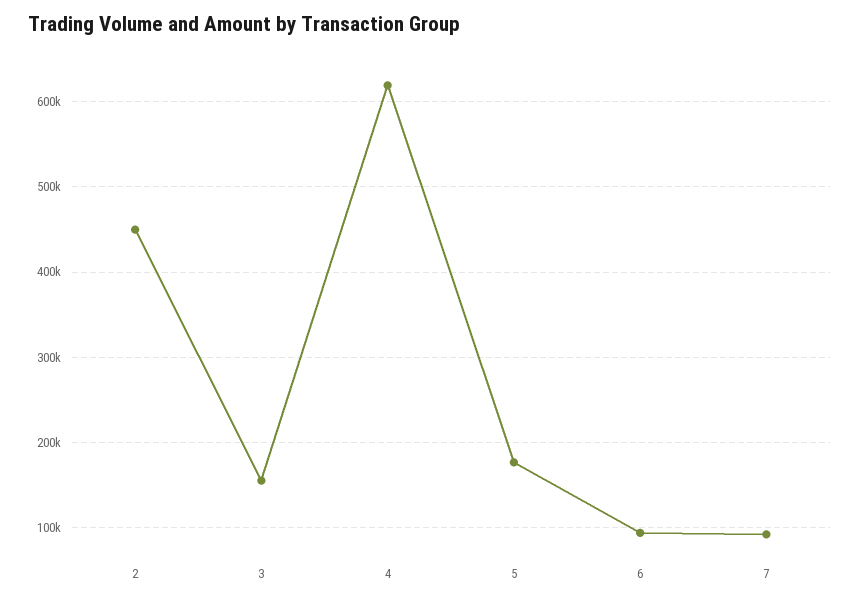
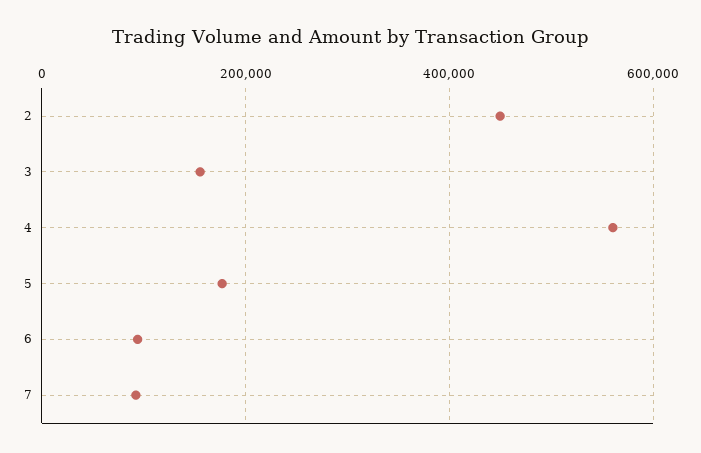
  {
    "2": 450000,
    "3": 160000,
-   "4": 620000,
+   "4": 560000,
    "5": 180000,
    "6": 90000,
    "7": 90000
  }

